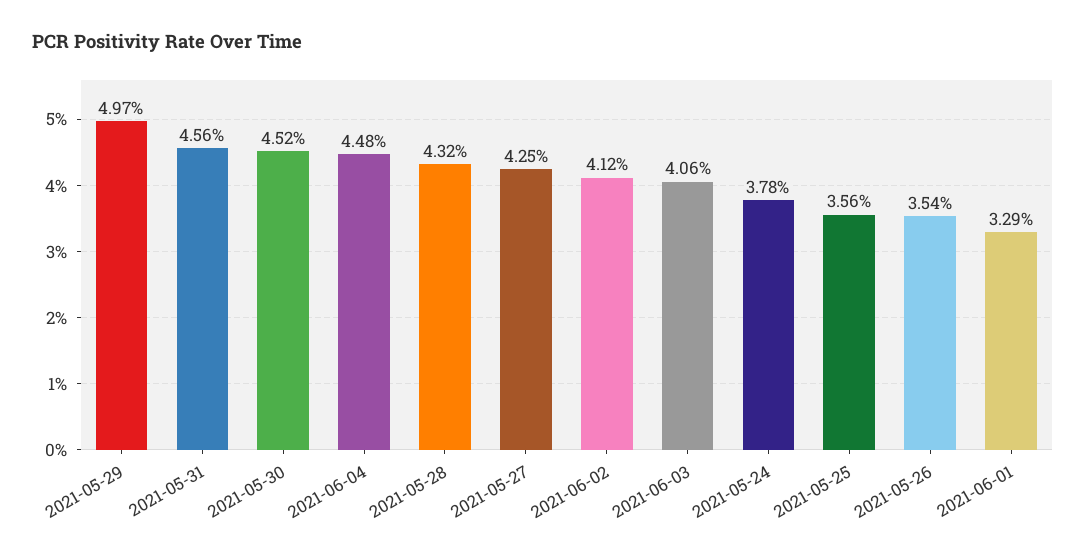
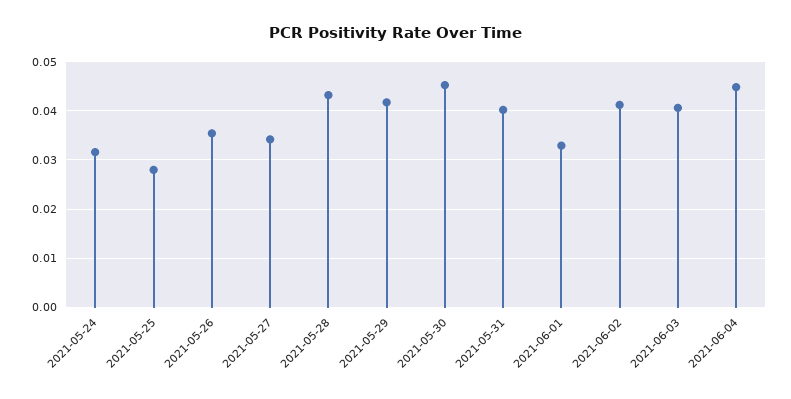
  {
-   "2021-05-29": 0.0497,
+   "2021-05-29": 0.042,
-   "2021-05-31": 0.0456,
+   "2021-05-31": 0.04,
    "2021-05-30": 0.0452,
    "2021-06-04": 0.0448,
    "2021-05-28": 0.0432,
-   "2021-05-27": 0.0425,
+   "2021-05-27": 0.034,
    "2021-06-02": 0.0412,
    "2021-06-03": 0.0406,
-   "2021-05-24": 0.0378,
+   "2021-05-24": 0.032,
-   "2021-05-25": 0.0356,
+   "2021-05-25": 0.028,
    "2021-05-26": 0.0354,
    "2021-06-01": 0.0329
  }

